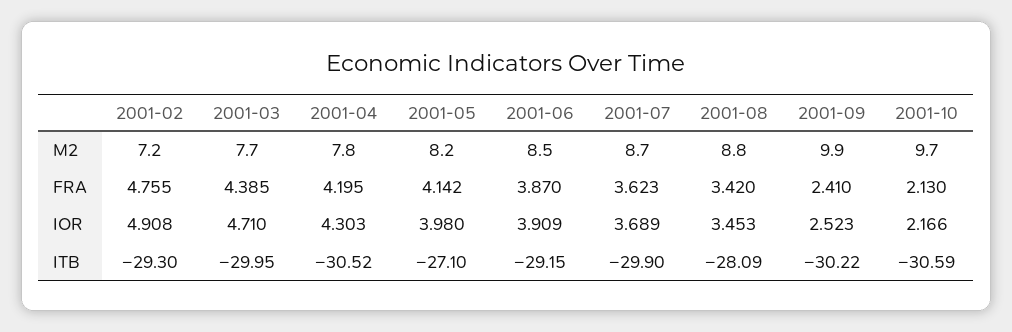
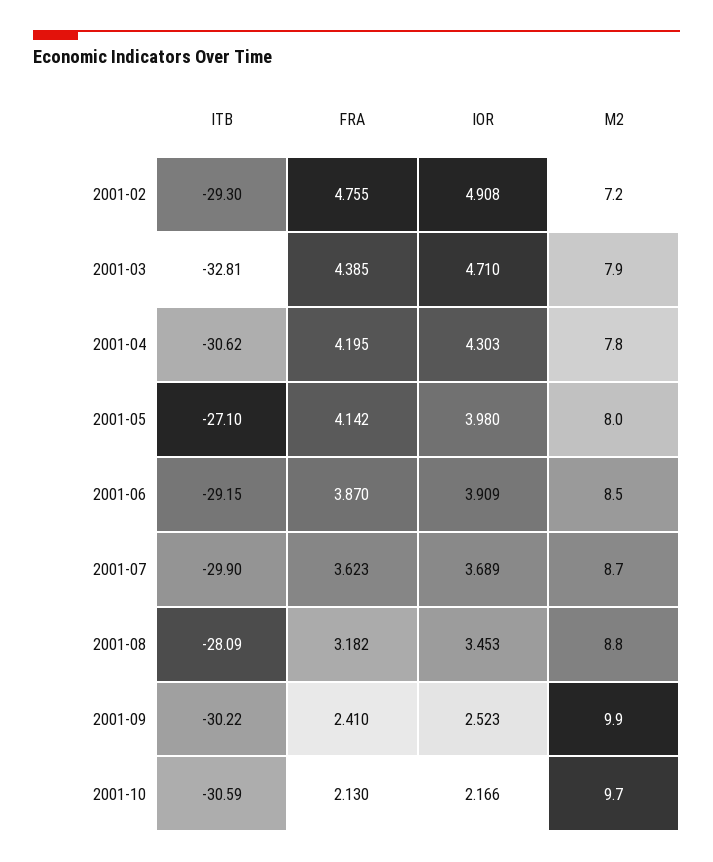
  {
    "2001-02": {
      "M2": 7.2,
      "FRA": 4.755,
      "IOR": 4.908,
      "ITB": -29.3
    },
    "2001-03": {
-     "M2": 7.7,
+     "M2": 7.9,
      "FRA": 4.385,
      "IOR": 4.71,
-     "ITB": -29.95
+     "ITB": -32.81
    },
    "2001-04": {
      "M2": 7.8,
      "FRA": 4.195,
      "IOR": 4.303,
-     "ITB": -30.52
+     "ITB": -30.62
    },
    "2001-05": {
-     "M2": 8.2,
+     "M2": 8,
      "FRA": 4.142,
      "IOR": 3.98,
      "ITB": -27.1
    },
    "2001-06": {
      "M2": 8.5,
      "FRA": 3.87,
      "IOR": 3.909,
      "ITB": -29.15
    },
    "2001-07": {
      "M2": 8.7,
      "FRA": 3.623,
      "IOR": 3.689,
      "ITB": -29.9
    },
    "2001-08": {
      "M2": 8.8,
-     "FRA": 3.42,
+     "FRA": 3.182,
      "IOR": 3.453,
      "ITB": -28.09
    },
    "2001-09": {
      "M2": 9.9,
      "FRA": 2.41,
      "IOR": 2.523,
      "ITB": -30.22
    },
    "2001-10": {
      "M2": 9.7,
      "FRA": 2.13,
      "IOR": 2.166,
      "ITB": -30.59
    }
  }

